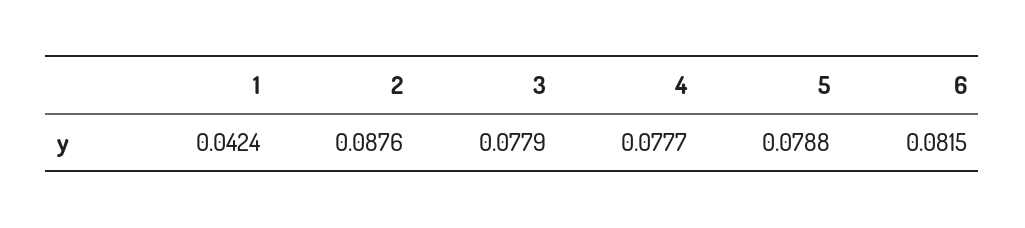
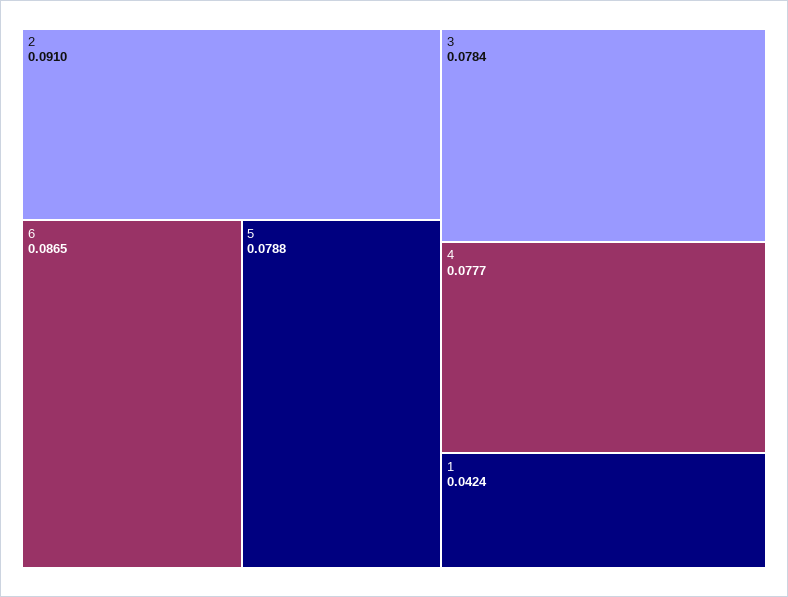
  {
    "1": 0.0424,
-   "2": 0.0876,
+   "2": 0.091,
-   "3": 0.0779,
+   "3": 0.0784,
    "4": 0.0777,
    "5": 0.0788,
-   "6": 0.0815
+   "6": 0.0865
  }

